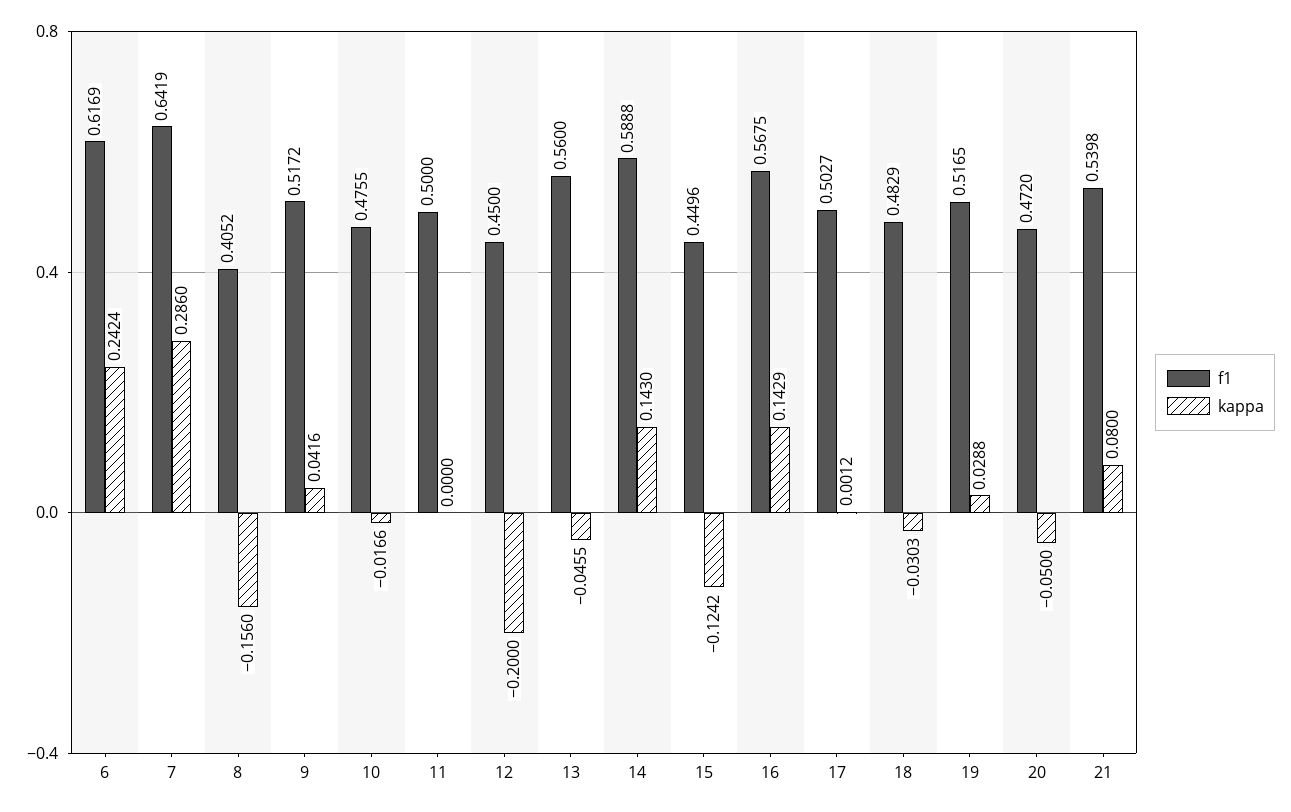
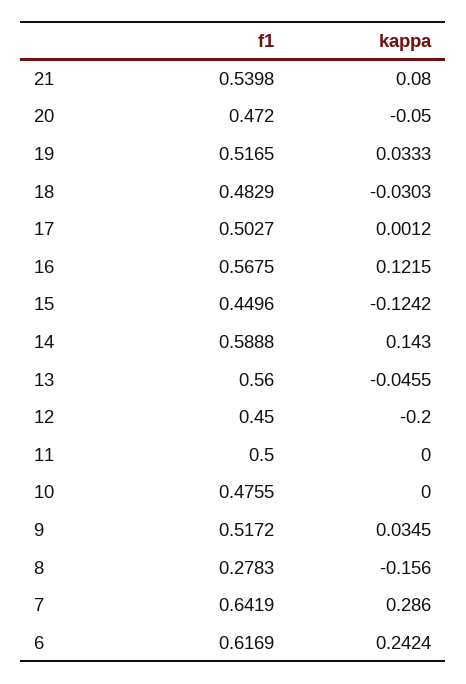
  {
    "f1": {
      "6": 0.6169,
      "7": 0.6419,
-     "8": 0.4052,
+     "8": 0.2783,
      "9": 0.5172,
      "10": 0.4755,
      "11": 0.5,
      "12": 0.45,
      "13": 0.56,
      "14": 0.5888,
      "15": 0.4496,
      "16": 0.5675,
      "17": 0.5027,
      "18": 0.4829,
      "19": 0.5165,
      "20": 0.472,
      "21": 0.5398
    },
    "kappa": {
      "6": 0.2424,
      "7": 0.286,
      "8": -0.156,
-     "9": 0.0416,
+     "9": 0.0345,
-     "10": -0.0166,
+     "10": 0,
      "11": 0,
      "12": -0.2,
      "13": -0.0455,
      "14": 0.143,
      "15": -0.1242,
-     "16": 0.1429,
+     "16": 0.1215,
      "17": 0.0012,
      "18": -0.0303,
-     "19": 0.0288,
+     "19": 0.0333,
      "20": -0.05,
      "21": 0.08
    }
  }

